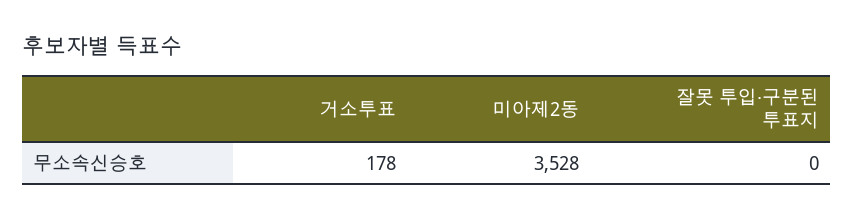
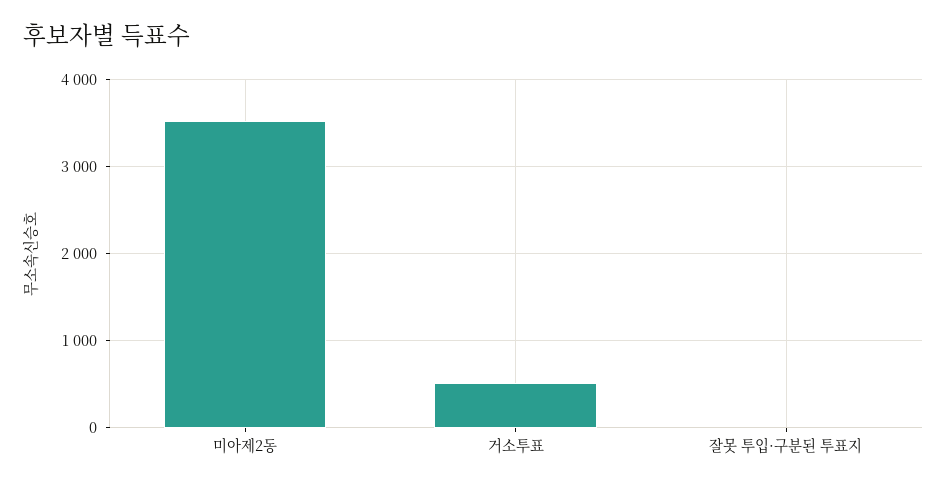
  {
-   "거소투표": 178,
+   "거소투표": 500,
    "미아제2동": 3528,
    "잘못 투입·구분된 투표지": 0
  }

